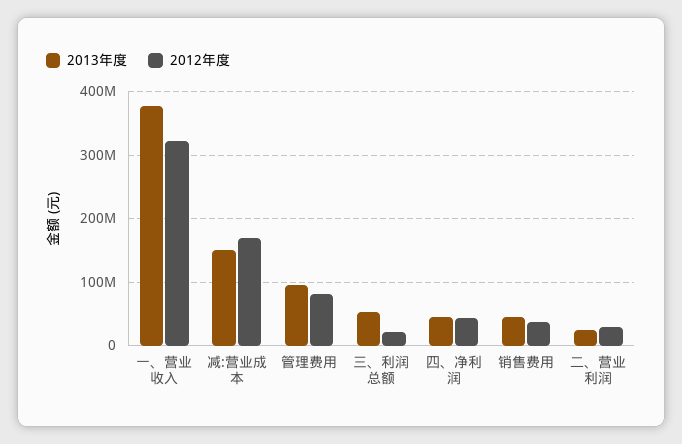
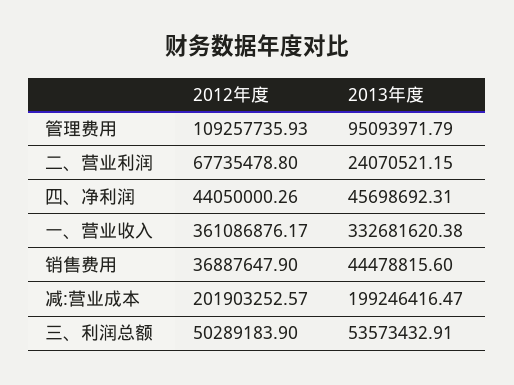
  {
    "2013年度": {
-     "一、营业收入": 380000000,
+     "一、营业收入": 332681620.38,
-     "减:营业成本": 150000000,
+     "减:营业成本": 199246416.47,
      "管理费用": 95093971.79,
      "三、利润总额": 53573432.91,
      "四、净利润": 45698692.31,
      "销售费用": 44478815.6,
      "二、营业利润": 24070521.15
    },
    "2012年度": {
-     "一、营业收入": 320000000,
+     "一、营业收入": 361086876.17,
-     "减:营业成本": 170000000,
+     "减:营业成本": 201903252.57,
-     "管理费用": 80000000,
+     "管理费用": 109257735.93,
-     "三、利润总额": 20000000,
+     "三、利润总额": 50289183.9,
      "四、净利润": 44050000.26,
      "销售费用": 36887647.9,
-     "二、营业利润": 30000000
+     "二、营业利润": 67735478.8
    }
  }

